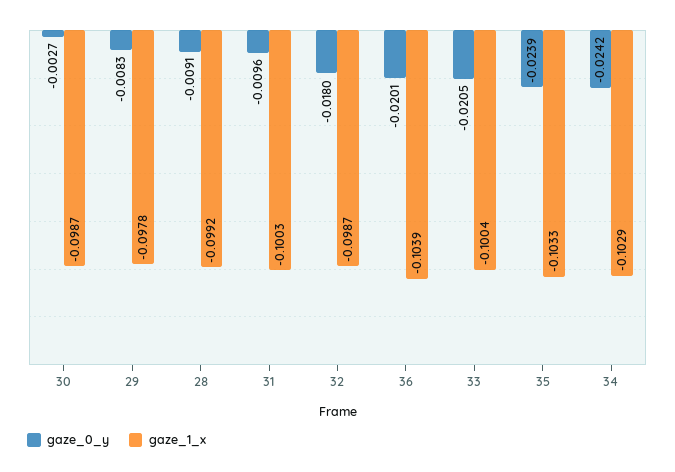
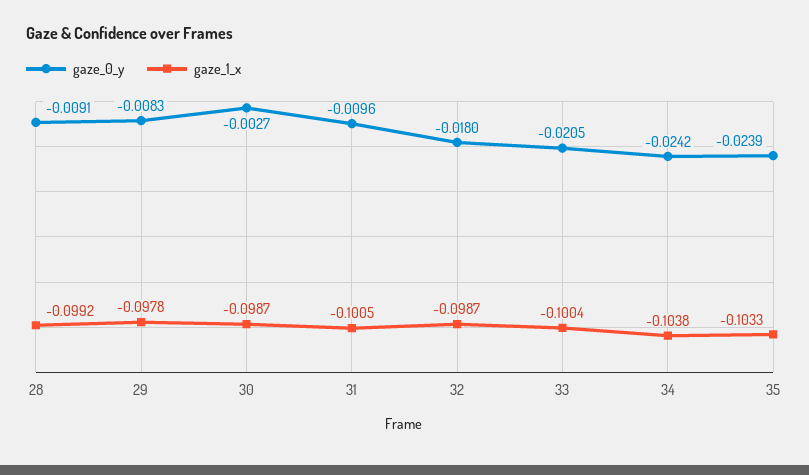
  {
    "gaze_0_y": {
      "30": -0.0027,
      "29": -0.0083,
      "28": -0.0091,
      "31": -0.0096,
      "32": -0.018,
-     "36": -0.0201,
      "33": -0.0205,
      "35": -0.0239,
      "34": -0.0242
    },
    "gaze_1_x": {
      "30": -0.0987,
      "29": -0.0978,
      "28": -0.0992,
-     "31": -0.1003,
+     "31": -0.1005,
      "32": -0.0987,
-     "36": -0.1039,
      "33": -0.1004,
      "35": -0.1033,
-     "34": -0.1029
+     "34": -0.1038
    }
  }

